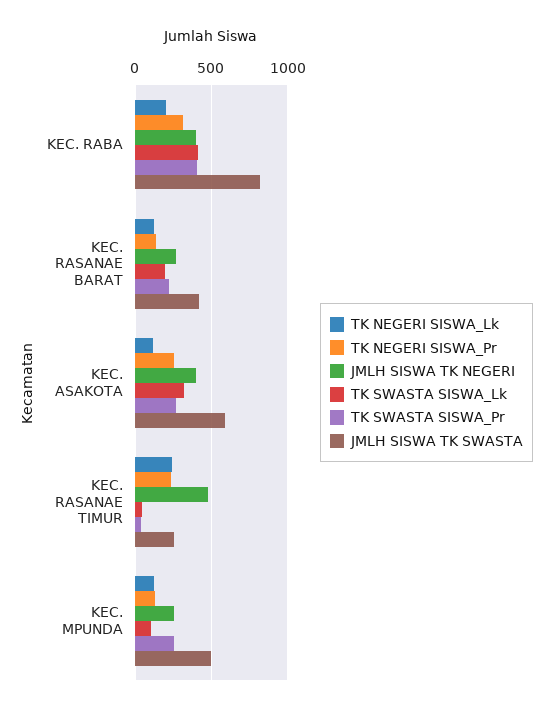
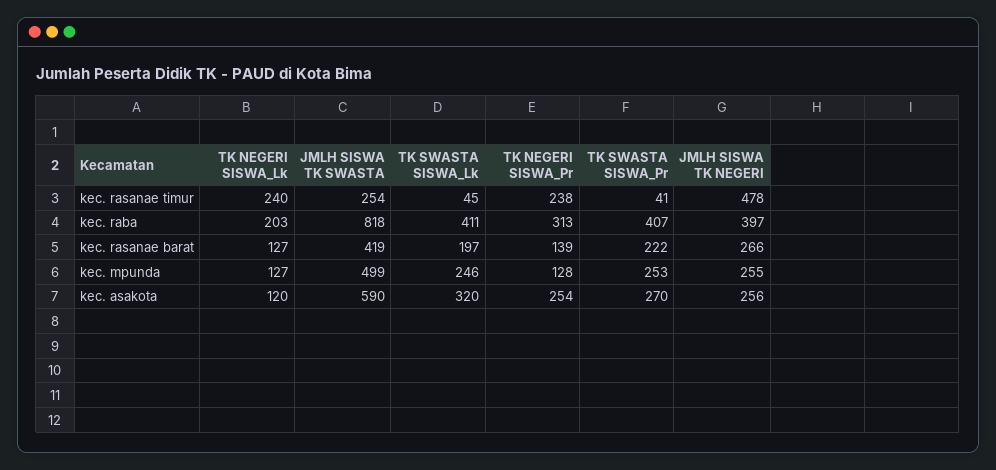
  {
    "TK NEGERI SISWA_Lk": {
      "KEC. RABA": 203,
      "KEC. RASANAE BARAT": 127,
      "KEC. ASAKOTA": 120,
      "KEC. RASANAE TIMUR": 240,
      "KEC. MPUNDA": 127
    },
    "TK NEGERI SISWA_Pr": {
      "KEC. RABA": 313,
      "KEC. RASANAE BARAT": 139,
      "KEC. ASAKOTA": 254,
      "KEC. RASANAE TIMUR": 238,
      "KEC. MPUNDA": 128
    },
    "JMLH SISWA TK NEGERI": {
      "KEC. RABA": 397,
      "KEC. RASANAE BARAT": 266,
-     "KEC. ASAKOTA": 400,
+     "KEC. ASAKOTA": 256,
      "KEC. RASANAE TIMUR": 478,
      "KEC. MPUNDA": 255
    },
    "TK SWASTA SISWA_Lk": {
      "KEC. RABA": 411,
      "KEC. RASANAE BARAT": 197,
      "KEC. ASAKOTA": 320,
      "KEC. RASANAE TIMUR": 45,
-     "KEC. MPUNDA": 100
+     "KEC. MPUNDA": 246
    },
    "TK SWASTA SISWA_Pr": {
      "KEC. RABA": 407,
      "KEC. RASANAE BARAT": 222,
      "KEC. ASAKOTA": 270,
      "KEC. RASANAE TIMUR": 41,
      "KEC. MPUNDA": 253
    },
    "JMLH SISWA TK SWASTA": {
      "KEC. RABA": 818,
      "KEC. RASANAE BARAT": 419,
      "KEC. ASAKOTA": 590,
      "KEC. RASANAE TIMUR": 254,
      "KEC. MPUNDA": 499
    }
  }

